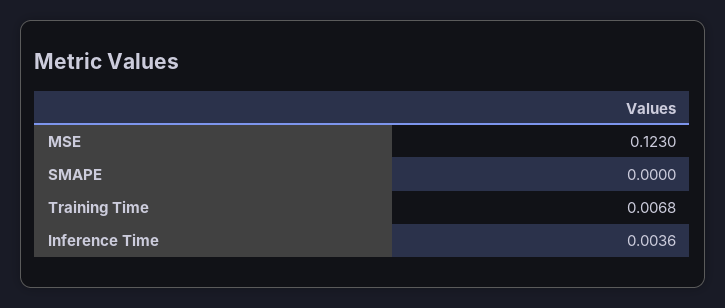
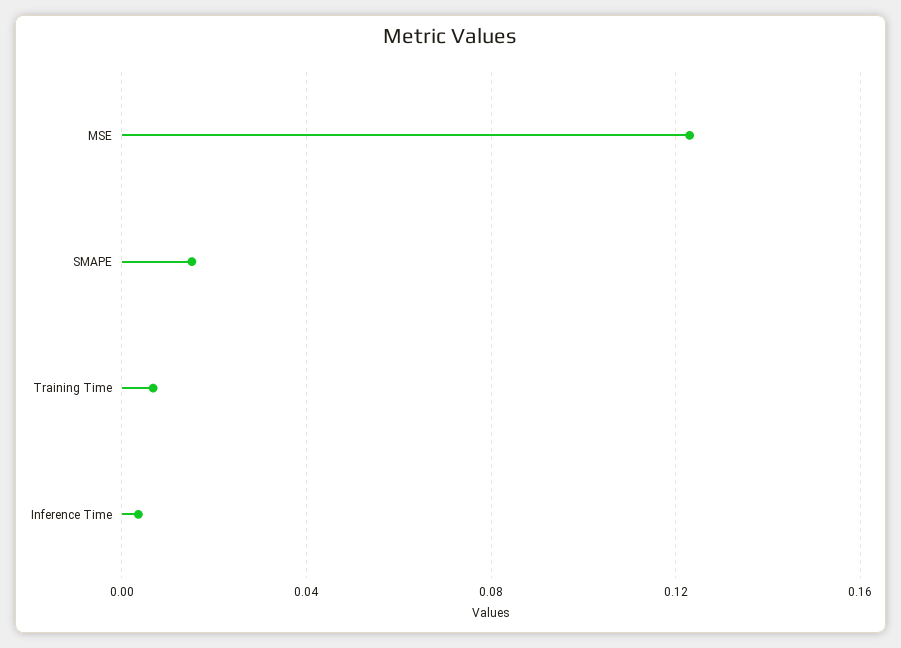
  {
    "MSE": 0.123,
-   "SMAPE": 0,
+   "SMAPE": 0.015,
    "Training Time": 0.0068,
    "Inference Time": 0.0036
  }

